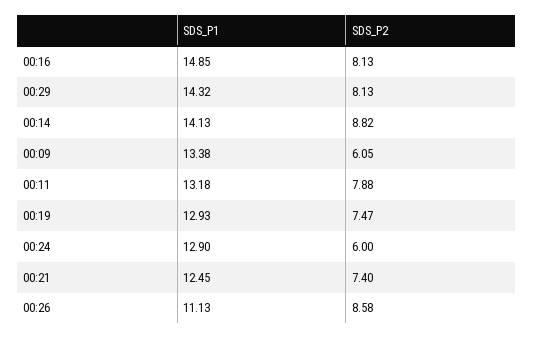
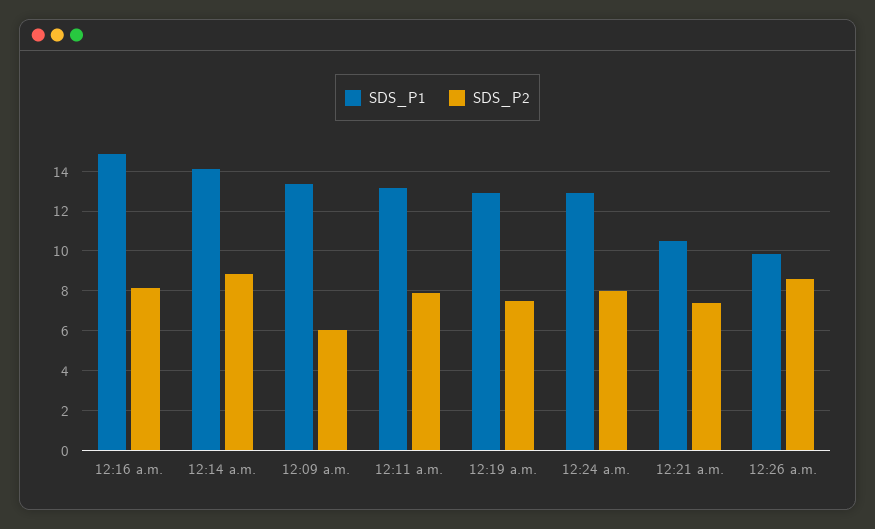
  {
    "SDS_P1": {
      "00:16": 14.85,
-     "00:29": 14.32,
      "00:14": 14.13,
      "00:09": 13.38,
      "00:11": 13.18,
      "00:19": 12.93,
      "00:24": 12.9,
-     "00:21": 12.45,
+     "00:21": 10.5,
-     "00:26": 11.13
+     "00:26": 10
    },
    "SDS_P2": {
      "00:16": 8.13,
-     "00:29": 8.13,
      "00:14": 8.82,
      "00:09": 6.05,
      "00:11": 7.88,
      "00:19": 7.47,
-     "00:24": 6,
+     "00:24": 8,
      "00:21": 7.4,
      "00:26": 8.58
    }
  }

